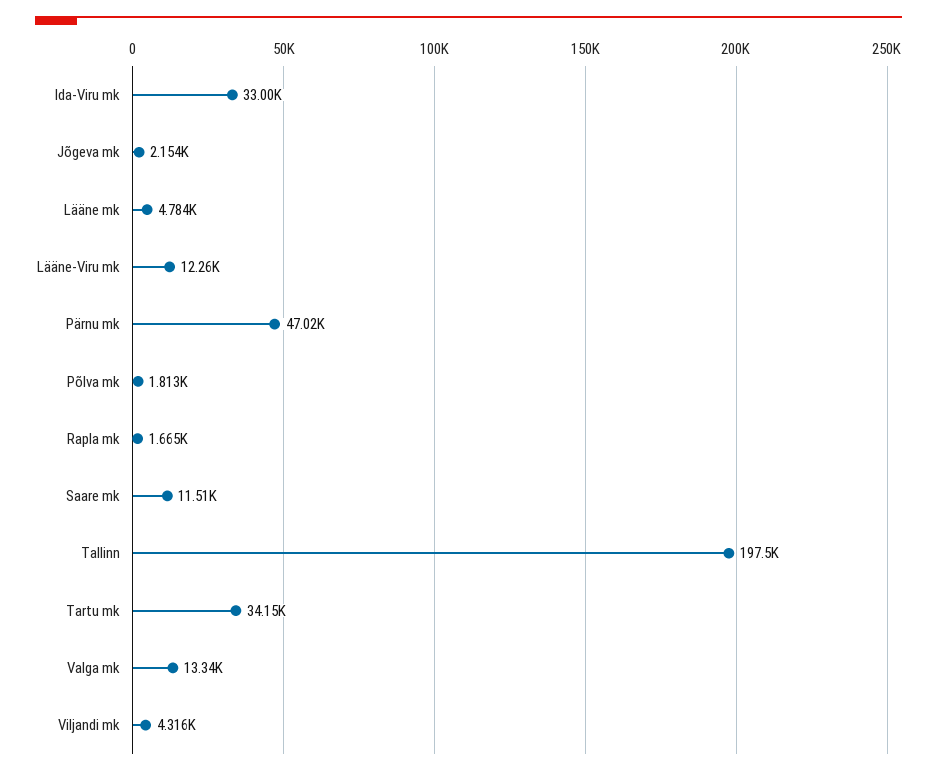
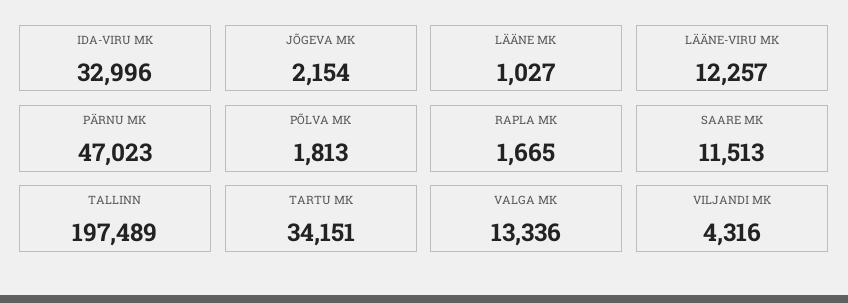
  {
    "Ida-Viru mk": 32996,
    "Jõgeva mk": 2154,
-   "Lääne mk": 4784,
+   "Lääne mk": 1027,
    "Lääne-Viru mk": 12257,
    "Pärnu mk": 47023,
    "Põlva mk": 1813,
    "Rapla mk": 1665,
    "Saare mk": 11513,
    "Tallinn": 197489,
    "Tartu mk": 34151,
    "Valga mk": 13336,
    "Viljandi mk": 4316
  }

